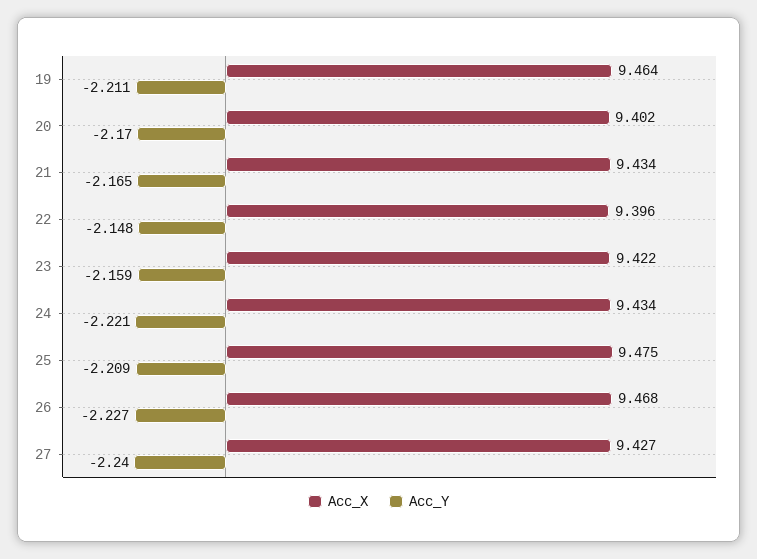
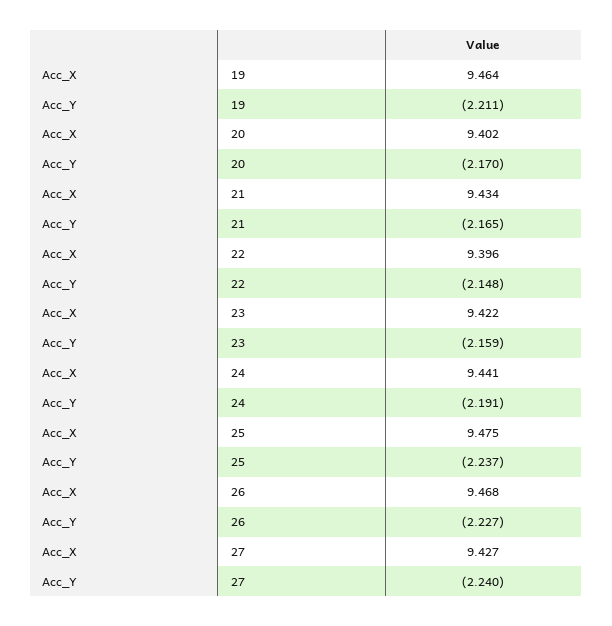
  {
    "Acc_X": {
      "19": 9.464,
      "20": 9.402,
      "21": 9.434,
      "22": 9.396,
      "23": 9.422,
-     "24": 9.434,
+     "24": 9.441,
      "25": 9.475,
      "26": 9.468,
      "27": 9.427
    },
    "Acc_Y": {
      "19": -2.211,
      "20": -2.17,
      "21": -2.165,
      "22": -2.148,
      "23": -2.159,
-     "24": -2.221,
+     "24": -2.191,
-     "25": -2.209,
+     "25": -2.237,
      "26": -2.227,
      "27": -2.24
    }
  }

